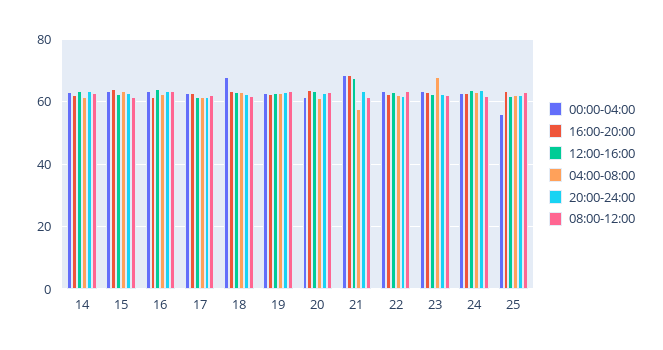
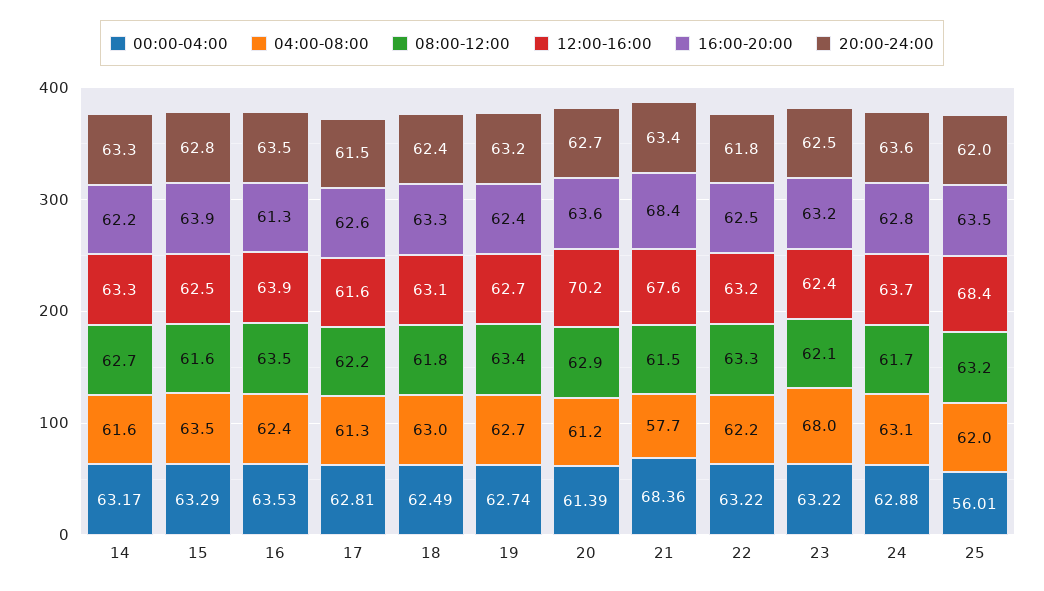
  {
    "00:00-04:00": {
      "14": 63.17,
      "15": 63.29,
      "16": 63.53,
      "17": 62.81,
-     "18": 68,
+     "18": 62.49,
      "19": 62.74,
      "20": 61.39,
      "21": 68.36,
      "22": 63.22,
      "23": 63.22,
      "24": 62.88,
      "25": 56.01
    },
    "16:00-20:00": {
      "14": 62.2,
      "15": 63.9,
      "16": 61.3,
      "17": 62.6,
      "18": 63.3,
      "19": 62.4,
      "20": 63.6,
      "21": 68.4,
      "22": 62.5,
      "23": 63.2,
      "24": 62.8,
      "25": 63.5
    },
    "12:00-16:00": {
      "14": 63.3,
      "15": 62.5,
      "16": 63.9,
      "17": 61.6,
      "18": 63.1,
      "19": 62.7,
-     "20": 64,
+     "20": 70.2,
      "21": 67.6,
      "22": 63.2,
      "23": 62.4,
      "24": 63.7,
-     "25": 62
+     "25": 68.4
    },
    "04:00-08:00": {
      "14": 61.6,
      "15": 63.5,
      "16": 62.4,
      "17": 61.3,
      "18": 63,
      "19": 62.7,
      "20": 61.2,
      "21": 57.7,
      "22": 62.2,
      "23": 68,
      "24": 63.1,
      "25": 62
    },
    "20:00-24:00": {
      "14": 63.3,
      "15": 62.8,
      "16": 63.5,
      "17": 61.5,
      "18": 62.4,
      "19": 63.2,
      "20": 62.7,
      "21": 63.4,
      "22": 61.8,
      "23": 62.5,
      "24": 63.6,
      "25": 62
    },
    "08:00-12:00": {
      "14": 62.7,
      "15": 61.6,
      "16": 63.5,
      "17": 62.2,
      "18": 61.8,
      "19": 63.4,
      "20": 62.9,
      "21": 61.5,
      "22": 63.3,
      "23": 62.1,
      "24": 61.7,
      "25": 63.2
    }
  }

